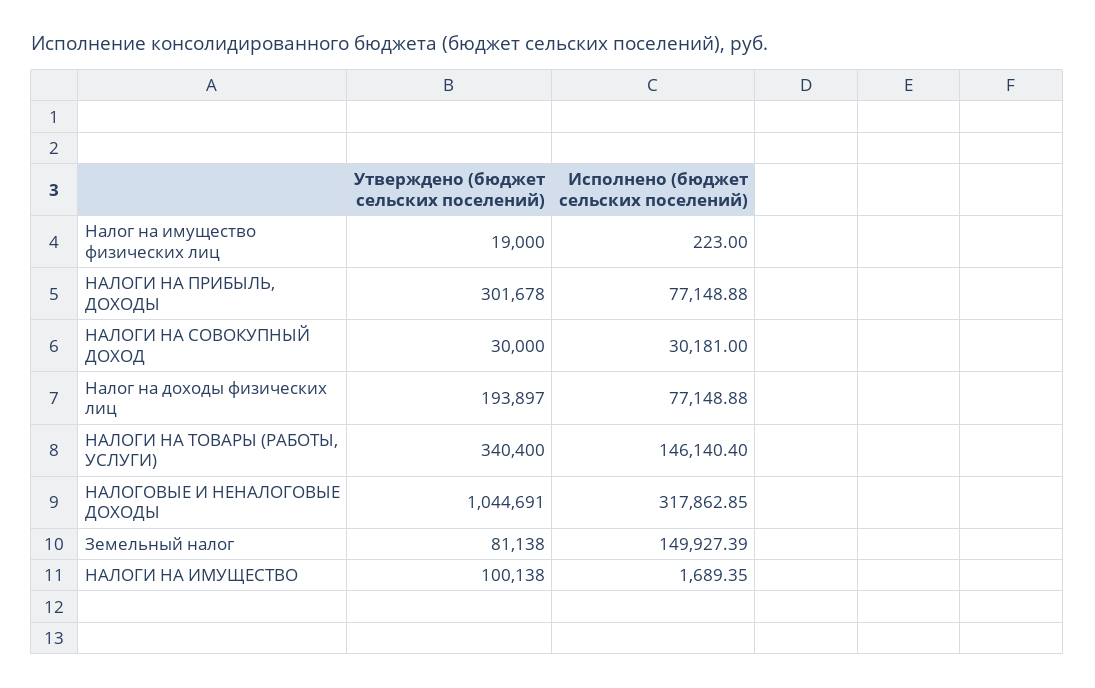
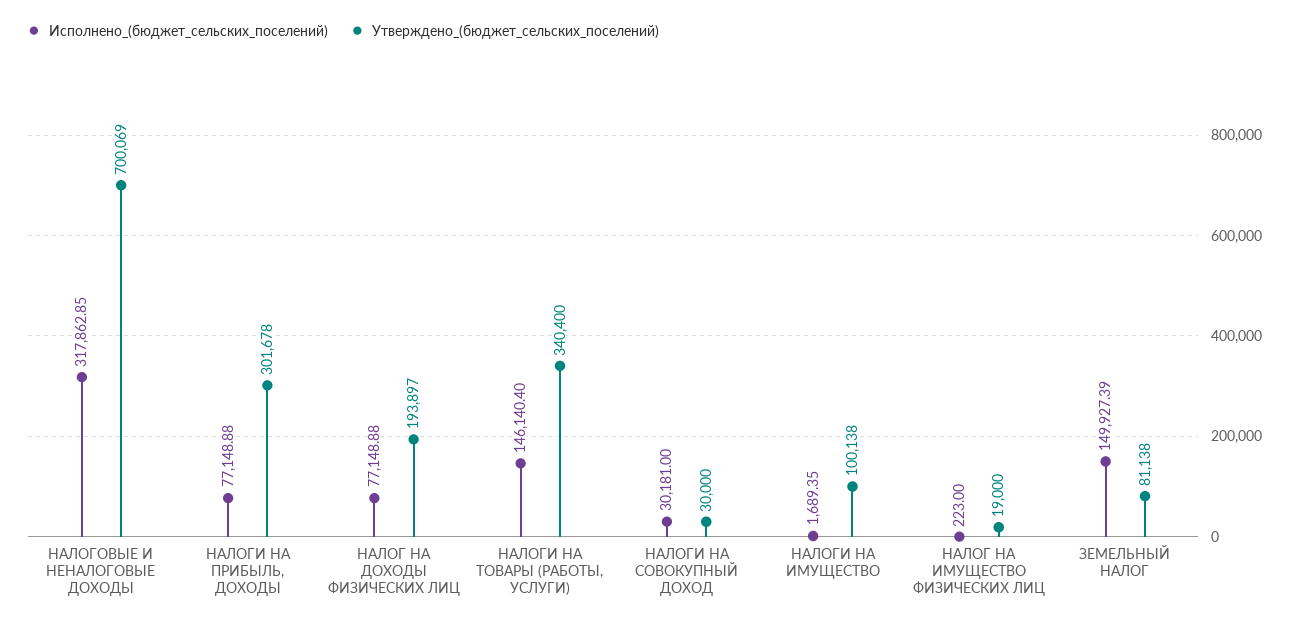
  {
    "Утверждено (бюджет сельских поселений)": {
      "Налог на имущество физических лиц": 19000,
      "НАЛОГИ НА ПРИБЫЛЬ, ДОХОДЫ": 301678,
      "НАЛОГИ НА СОВОКУПНЫЙ ДОХОД": 30000,
      "Налог на доходы физических лиц": 193897,
      "НАЛОГИ НА ТОВАРЫ (РАБОТЫ, УСЛУГИ)": 340400,
-     "НАЛОГОВЫЕ И НЕНАЛОГОВЫЕ ДОХОДЫ": 1044691,
+     "НАЛОГОВЫЕ И НЕНАЛОГОВЫЕ ДОХОДЫ": 700069,
      "Земельный налог": 81138,
      "НАЛОГИ НА ИМУЩЕСТВО": 100138
    },
    "Исполнено (бюджет сельских поселений)": {
      "Налог на имущество физических лиц": 223,
      "НАЛОГИ НА ПРИБЫЛЬ, ДОХОДЫ": 77148.88,
      "НАЛОГИ НА СОВОКУПНЫЙ ДОХОД": 30181,
      "Налог на доходы физических лиц": 77148.88,
      "НАЛОГИ НА ТОВАРЫ (РАБОТЫ, УСЛУГИ)": 146140.4,
      "НАЛОГОВЫЕ И НЕНАЛОГОВЫЕ ДОХОДЫ": 317862.85,
      "Земельный налог": 149927.39,
      "НАЛОГИ НА ИМУЩЕСТВО": 1689.35
    }
  }

